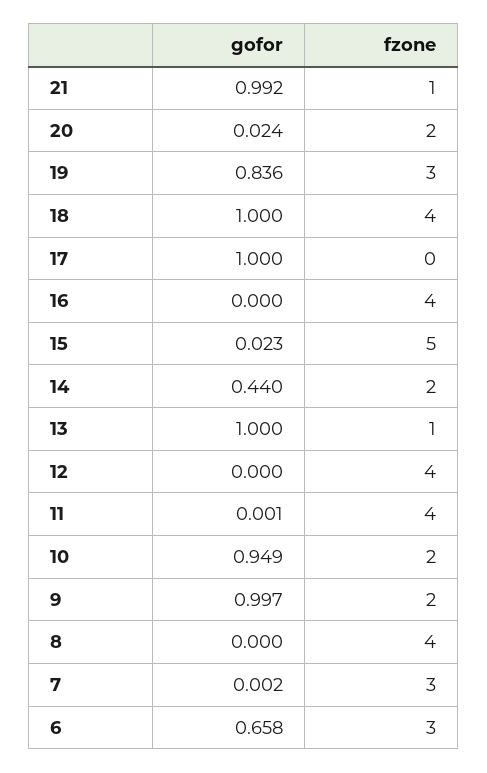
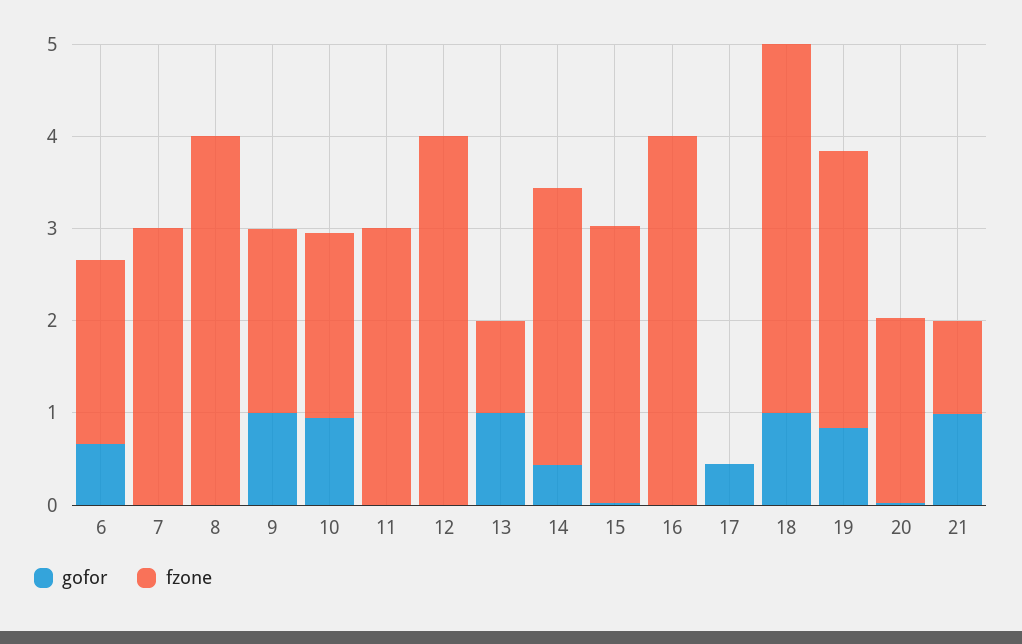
  {
    "gofor": {
      "21": 0.992,
      "20": 0.024,
      "19": 0.836,
      "18": 1,
-     "17": 1,
+     "17": 0.4,
      "16": 0,
      "15": 0.023,
      "14": 0.44,
      "13": 1,
      "12": 0,
      "11": 0.001,
      "10": 0.949,
      "9": 0.997,
      "8": 0,
      "7": 0.002,
      "6": 0.658
    },
    "fzone": {
      "21": 1,
      "20": 2,
      "19": 3,
      "18": 4,
      "17": 0,
      "16": 4,
-     "15": 5,
+     "15": 3,
-     "14": 2,
+     "14": 3,
      "13": 1,
      "12": 4,
-     "11": 4,
+     "11": 3,
      "10": 2,
      "9": 2,
      "8": 4,
      "7": 3,
-     "6": 3
+     "6": 2
    }
  }

